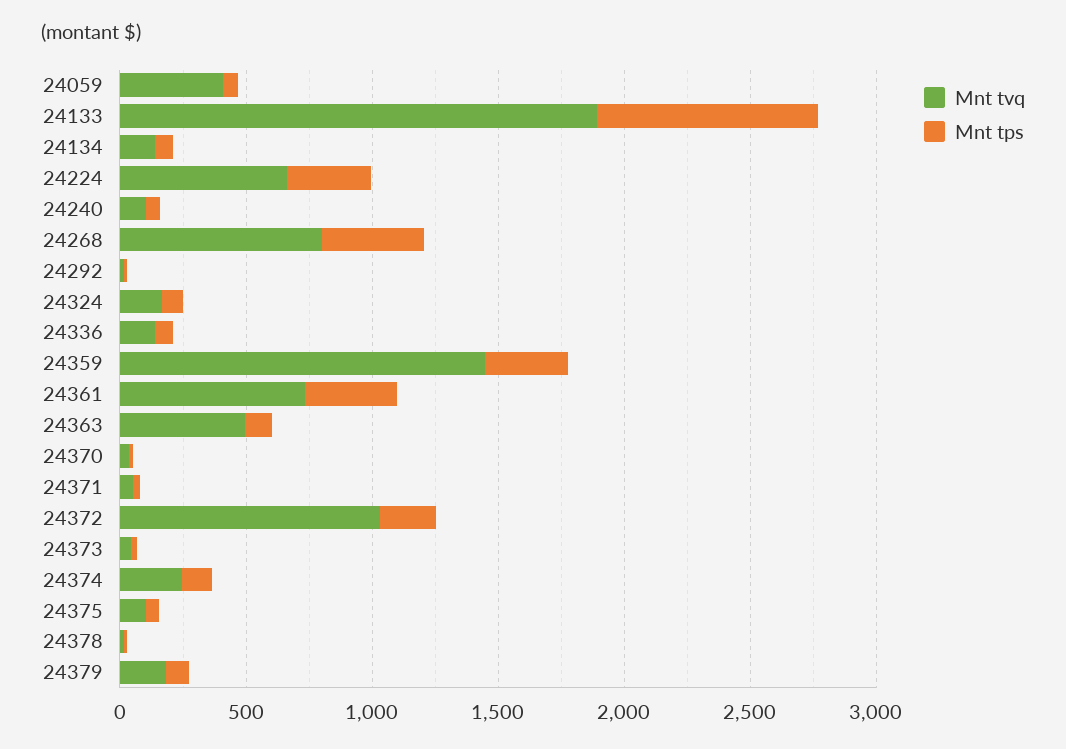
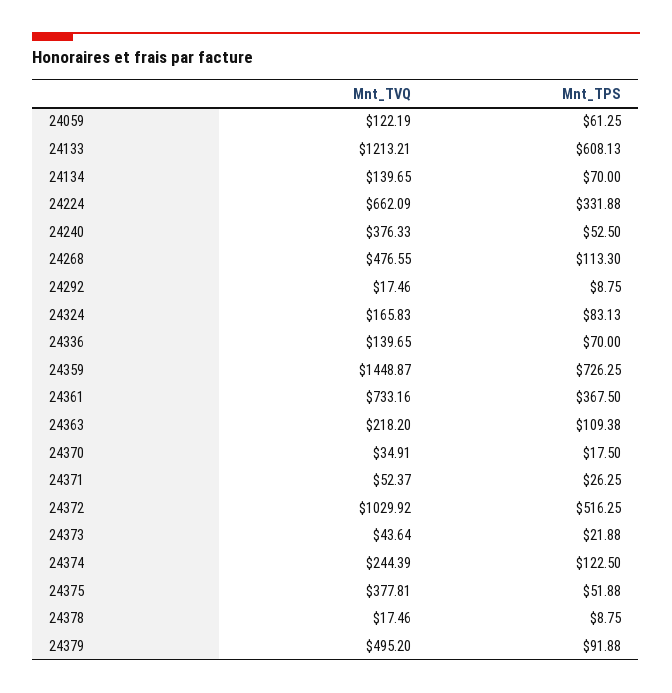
  {
    "Mnt tvq": {
-     "24059": 400,
+     "24059": 122.19,
-     "24133": 1900,
+     "24133": 1213.21,
      "24134": 139.65,
      "24224": 662.09,
-     "24240": 100,
+     "24240": 376.33,
-     "24268": 800,
+     "24268": 476.55,
      "24292": 17.46,
      "24324": 165.83,
      "24336": 139.65,
      "24359": 1448.87,
      "24361": 733.16,
-     "24363": 500,
+     "24363": 218.2,
      "24370": 34.91,
      "24371": 52.37,
      "24372": 1029.92,
      "24373": 43.64,
      "24374": 244.39,
-     "24375": 100,
+     "24375": 377.81,
      "24378": 17.46,
-     "24379": 200
+     "24379": 495.2
    },
    "Mnt tps": {
      "24059": 61.25,
-     "24133": 900,
+     "24133": 608.13,
      "24134": 70,
      "24224": 331.88,
      "24240": 52.5,
-     "24268": 400,
+     "24268": 113.3,
      "24292": 8.75,
      "24324": 83.13,
      "24336": 70,
-     "24359": 300,
+     "24359": 726.25,
      "24361": 367.5,
      "24363": 109.38,
      "24370": 17.5,
      "24371": 26.25,
-     "24372": 200,
+     "24372": 516.25,
      "24373": 21.88,
      "24374": 122.5,
      "24375": 51.88,
      "24378": 8.75,
      "24379": 91.88
    }
  }

